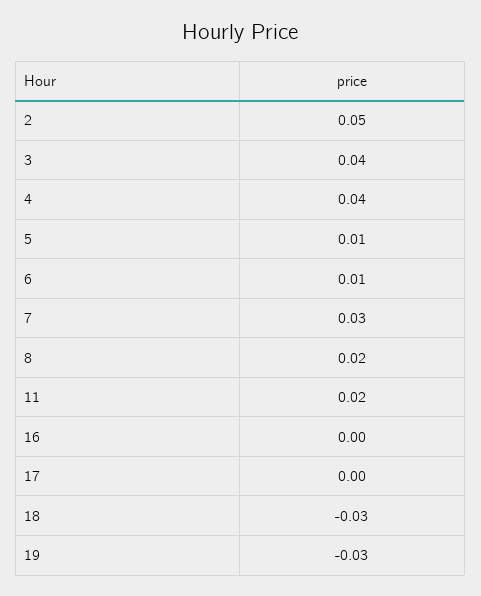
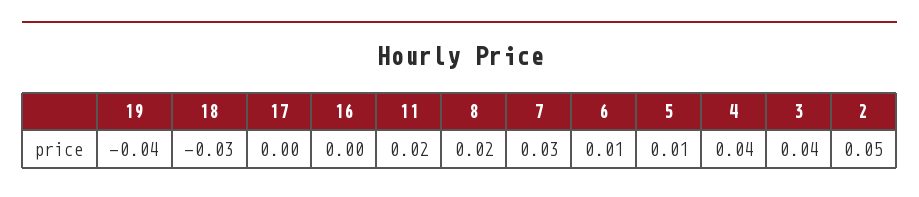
  {
    "2": 0.05,
    "3": 0.04,
    "4": 0.04,
    "5": 0.01,
    "6": 0.01,
    "7": 0.03,
    "8": 0.02,
    "11": 0.02,
    "16": 0,
    "17": 0,
    "18": -0.03,
-   "19": -0.03
+   "19": -0.04
  }

